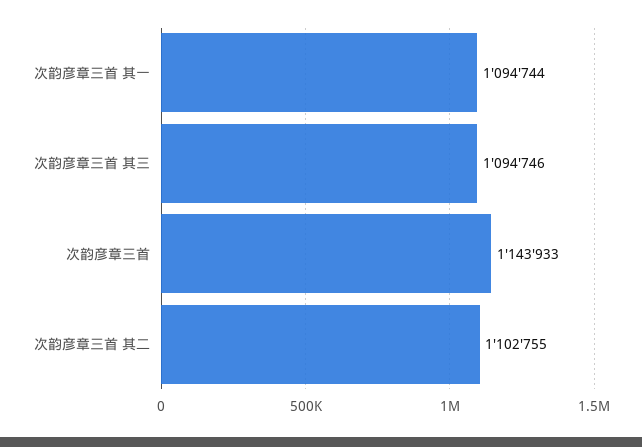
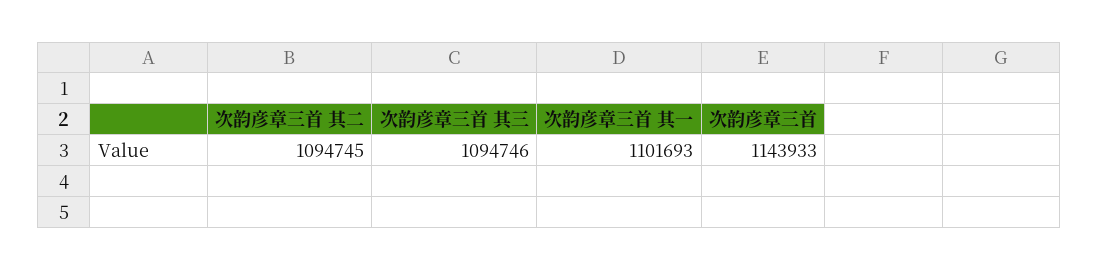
  {
-   "次韵彦章三首 其一": 1094744,
+   "次韵彦章三首 其一": 1101693,
    "次韵彦章三首 其三": 1094746,
    "次韵彦章三首": 1143933,
-   "次韵彦章三首 其二": 1102755
+   "次韵彦章三首 其二": 1094745
  }

